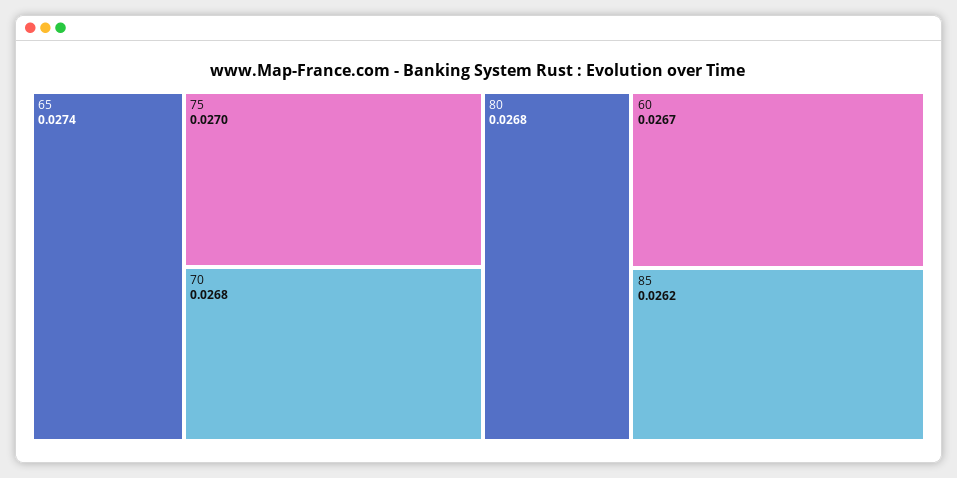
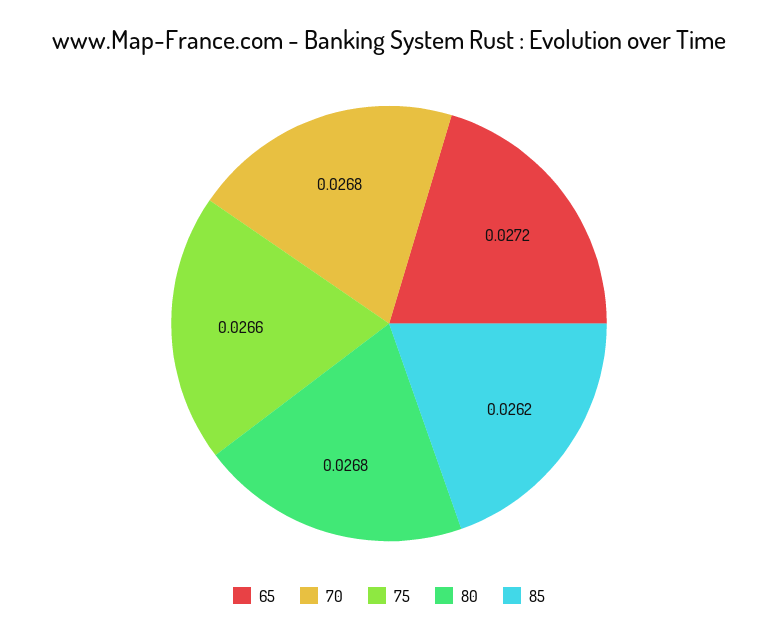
  {
-   "65": 0.0274,
+   "65": 0.0272,
-   "75": 0.027,
+   "75": 0.0266,
    "70": 0.0268,
    "80": 0.0268,
-   "60": 0.0267,
    "85": 0.0262
  }

